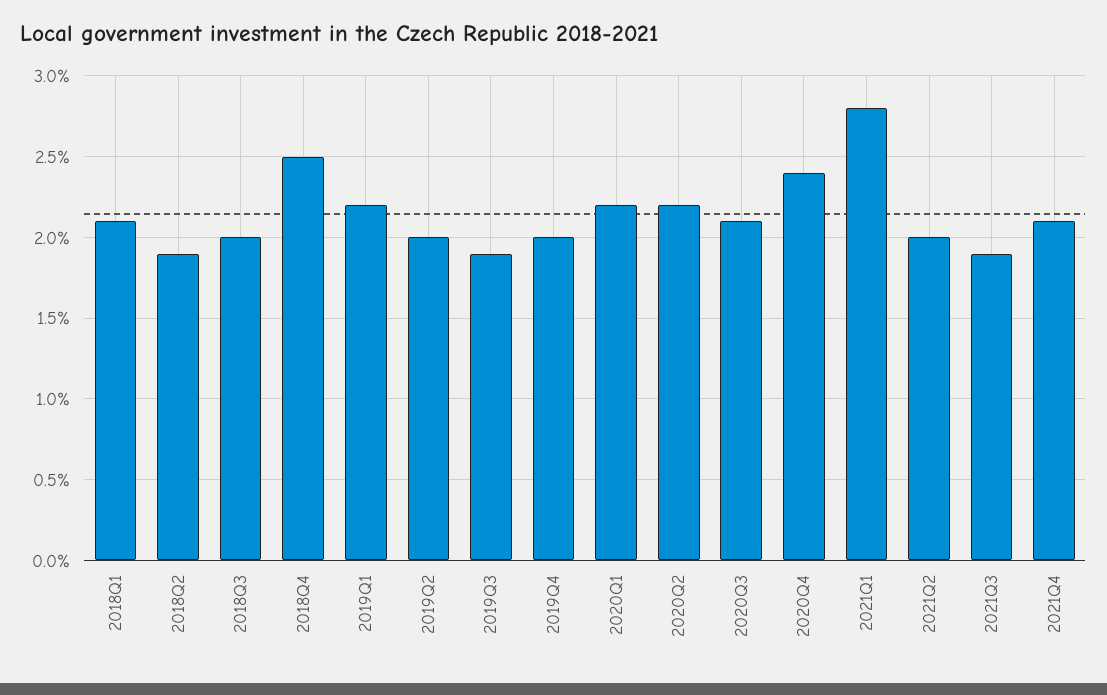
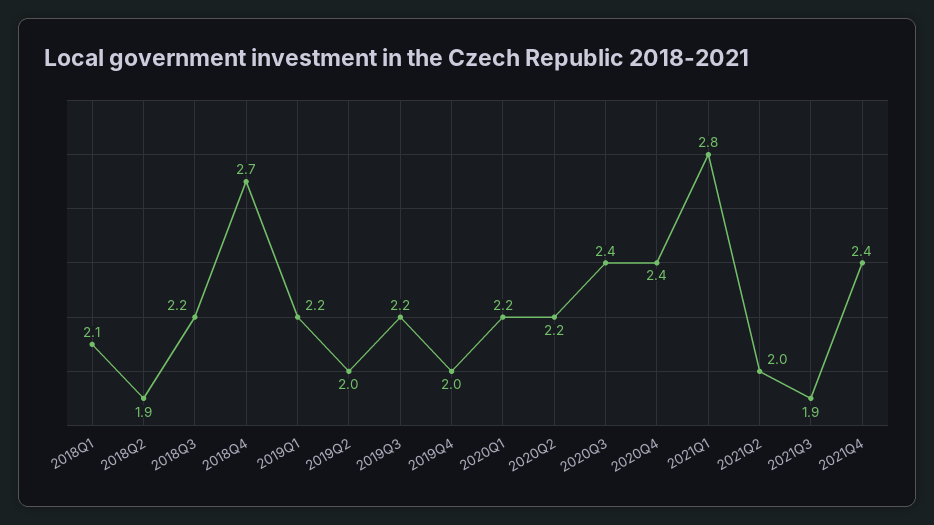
  {
    "2018Q1": 2.1,
    "2018Q2": 1.9,
-   "2018Q3": 2,
+   "2018Q3": 2.2,
-   "2018Q4": 2.5,
+   "2018Q4": 2.7,
    "2019Q1": 2.2,
    "2019Q2": 2,
-   "2019Q3": 1.9,
+   "2019Q3": 2.2,
    "2019Q4": 2,
    "2020Q1": 2.2,
    "2020Q2": 2.2,
-   "2020Q3": 2.1,
+   "2020Q3": 2.4,
    "2020Q4": 2.4,
    "2021Q1": 2.8,
    "2021Q2": 2,
    "2021Q3": 1.9,
-   "2021Q4": 2.1
+   "2021Q4": 2.4
  }

